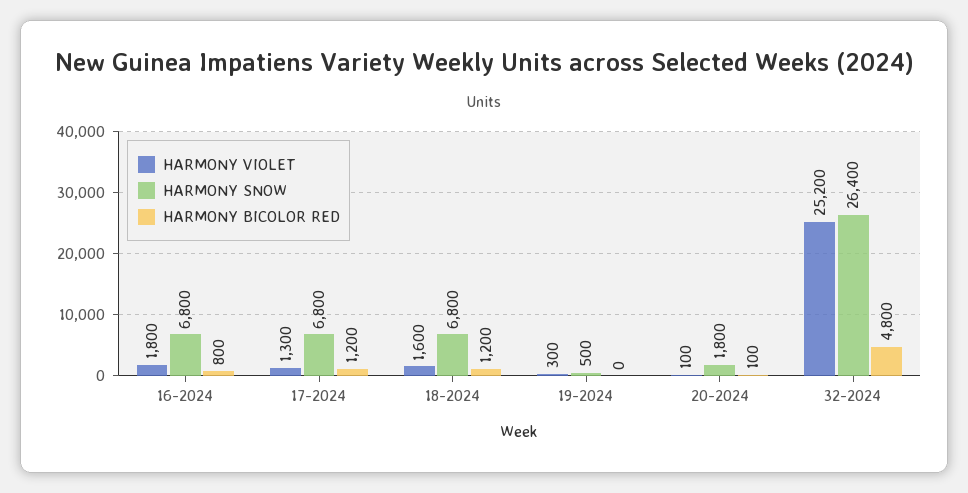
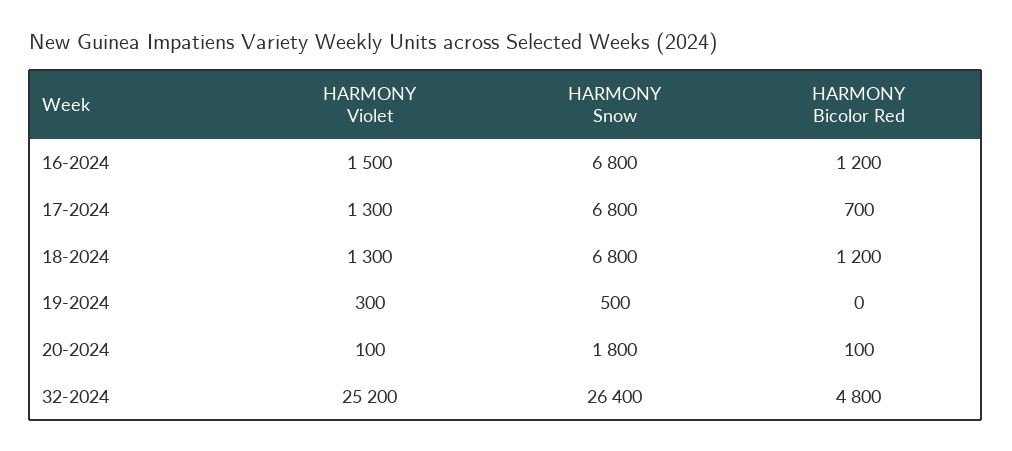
  {
    "HARMONY VIOLET": {
-     "16-2024": 1800,
+     "16-2024": 1500,
      "17-2024": 1300,
-     "18-2024": 1600,
+     "18-2024": 1300,
      "19-2024": 300,
      "20-2024": 100,
      "32-2024": 25200
    },
    "HARMONY SNOW": {
      "16-2024": 6800,
      "17-2024": 6800,
      "18-2024": 6800,
      "19-2024": 500,
      "20-2024": 1800,
      "32-2024": 26400
    },
    "HARMONY BICOLOR RED": {
-     "16-2024": 800,
+     "16-2024": 1200,
-     "17-2024": 1200,
+     "17-2024": 700,
      "18-2024": 1200,
      "19-2024": 0,
      "20-2024": 100,
      "32-2024": 4800
    }
  }

